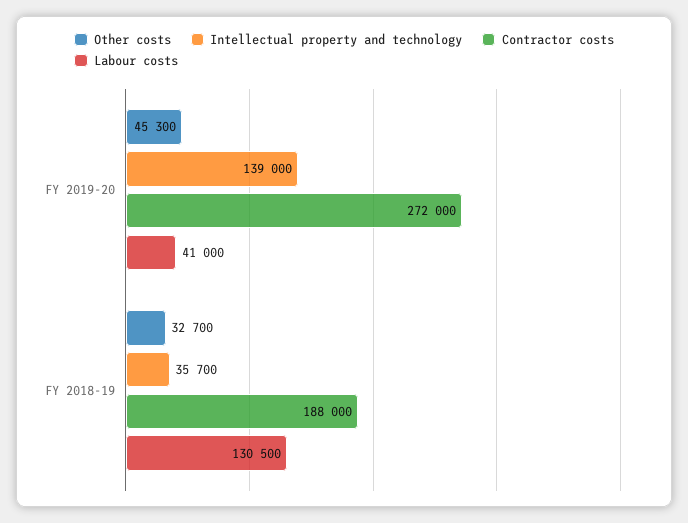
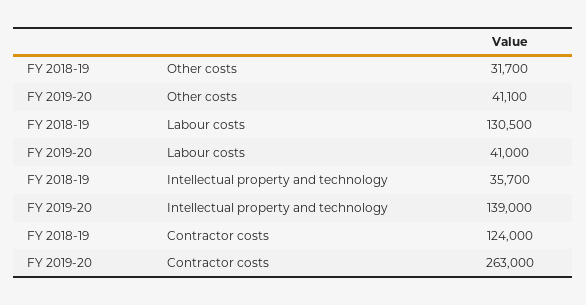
  {
    "Other costs": {
-     "FY 2019-20": 45300,
+     "FY 2019-20": 41100,
-     "FY 2018-19": 32700
+     "FY 2018-19": 31700
    },
    "Intellectual property and technology": {
      "FY 2019-20": 139000,
      "FY 2018-19": 35700
    },
    "Contractor costs": {
-     "FY 2019-20": 272000,
+     "FY 2019-20": 263000,
-     "FY 2018-19": 188000
+     "FY 2018-19": 124000
    },
    "Labour costs": {
      "FY 2019-20": 41000,
      "FY 2018-19": 130500
    }
  }

